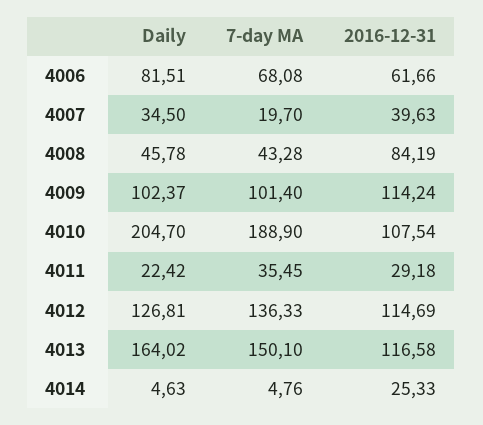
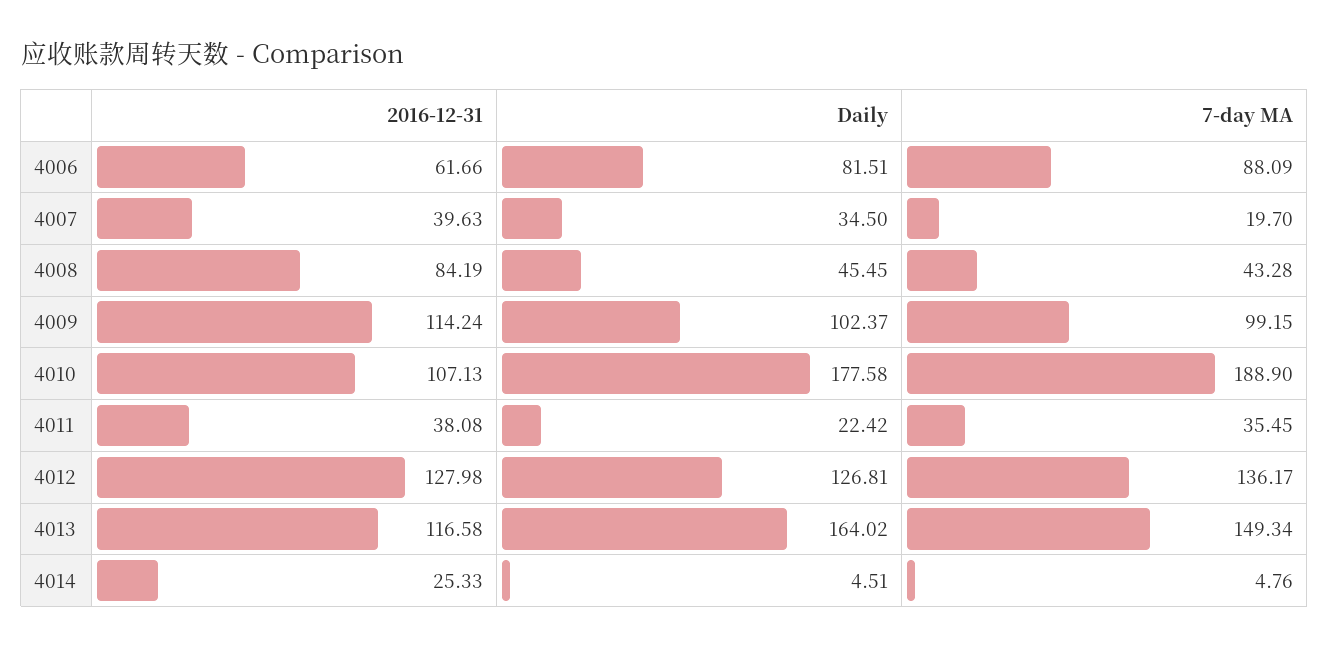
  {
    "Daily": {
      "4006": 81.51,
      "4007": 34.5,
-     "4008": 45.78,
+     "4008": 45.45,
      "4009": 102.37,
-     "4010": 204.7,
+     "4010": 177.58,
      "4011": 22.42,
      "4012": 126.81,
      "4013": 164.02,
-     "4014": 4.63
+     "4014": 4.51
    },
    "7-day MA": {
-     "4006": 68.08,
+     "4006": 88.09,
      "4007": 19.7,
      "4008": 43.28,
-     "4009": 101.4,
+     "4009": 99.15,
      "4010": 188.9,
      "4011": 35.45,
-     "4012": 136.33,
+     "4012": 136.17,
-     "4013": 150.1,
+     "4013": 149.34,
      "4014": 4.76
    },
    "2016-12-31": {
      "4006": 61.66,
      "4007": 39.63,
      "4008": 84.19,
      "4009": 114.24,
-     "4010": 107.54,
+     "4010": 107.13,
-     "4011": 29.18,
+     "4011": 38.08,
-     "4012": 114.69,
+     "4012": 127.98,
      "4013": 116.58,
      "4014": 25.33
    }
  }

